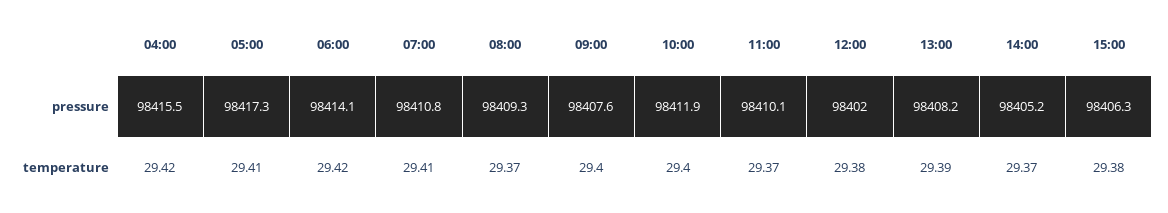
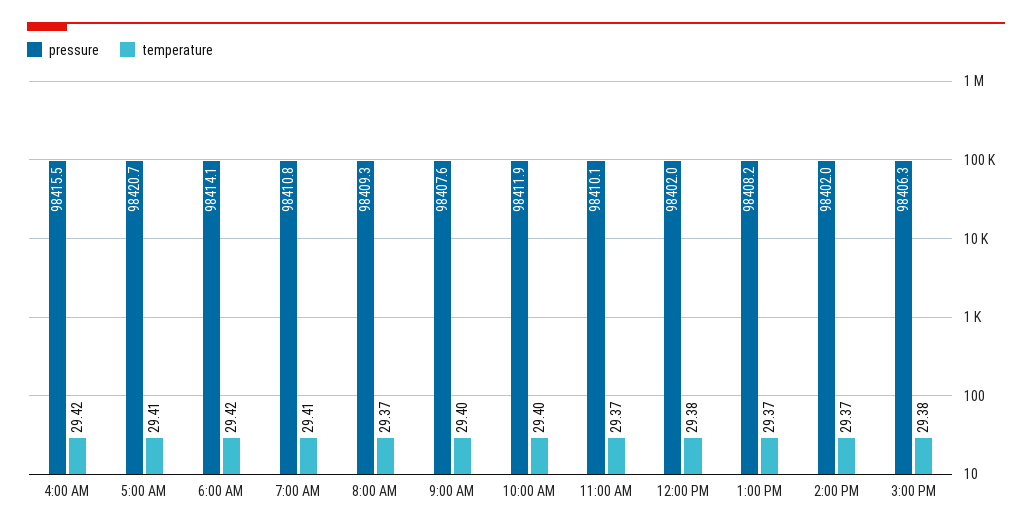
  {
    "pressure": {
      "04:00": 98415.5,
-     "05:00": 98417.3,
+     "05:00": 98420.7,
      "06:00": 98414.1,
      "07:00": 98410.8,
      "08:00": 98409.3,
      "09:00": 98407.6,
      "10:00": 98411.9,
      "11:00": 98410.1,
      "12:00": 98402,
      "13:00": 98408.2,
-     "14:00": 98405.2,
+     "14:00": 98402,
      "15:00": 98406.3
    },
    "temperature": {
      "04:00": 29.42,
      "05:00": 29.41,
      "06:00": 29.42,
      "07:00": 29.41,
      "08:00": 29.37,
      "09:00": 29.4,
      "10:00": 29.4,
      "11:00": 29.37,
      "12:00": 29.38,
-     "13:00": 29.39,
+     "13:00": 29.37,
      "14:00": 29.37,
      "15:00": 29.38
    }
  }

